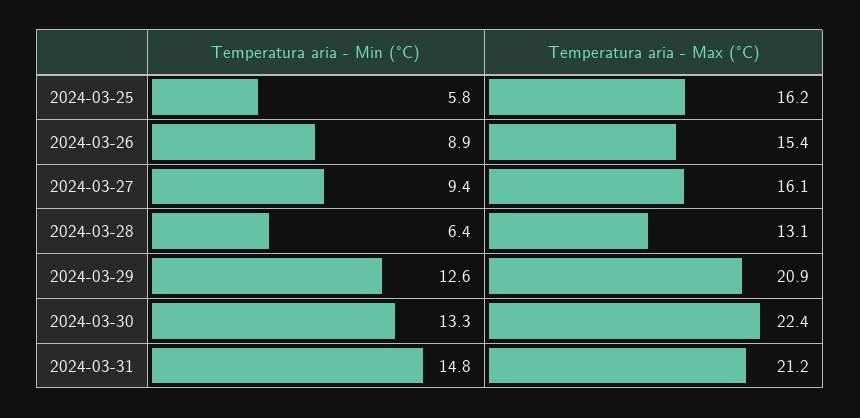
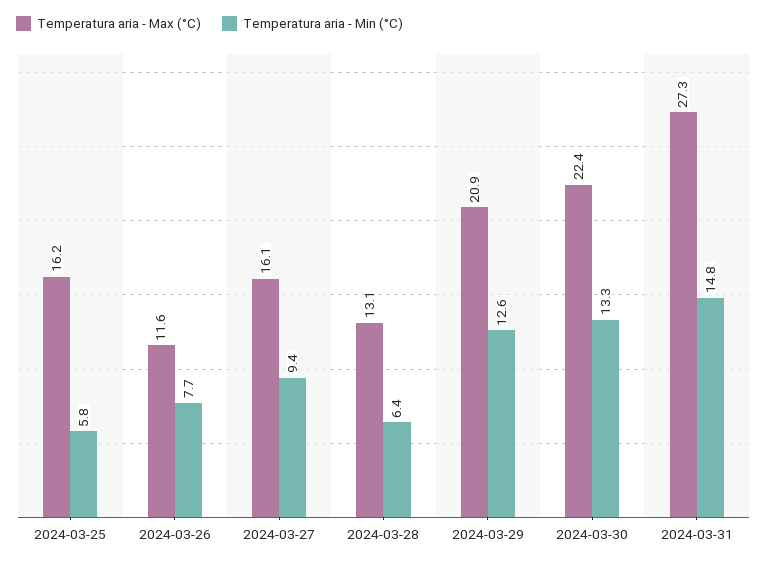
  {
    "Temperatura aria - Min (°C)": {
      "2024-03-25": 5.8,
-     "2024-03-26": 8.9,
+     "2024-03-26": 7.7,
      "2024-03-27": 9.4,
      "2024-03-28": 6.4,
      "2024-03-29": 12.6,
      "2024-03-30": 13.3,
      "2024-03-31": 14.8
    },
    "Temperatura aria - Max (°C)": {
      "2024-03-25": 16.2,
-     "2024-03-26": 15.4,
+     "2024-03-26": 11.6,
      "2024-03-27": 16.1,
      "2024-03-28": 13.1,
      "2024-03-29": 20.9,
      "2024-03-30": 22.4,
-     "2024-03-31": 21.2
+     "2024-03-31": 27.3
    }
  }

